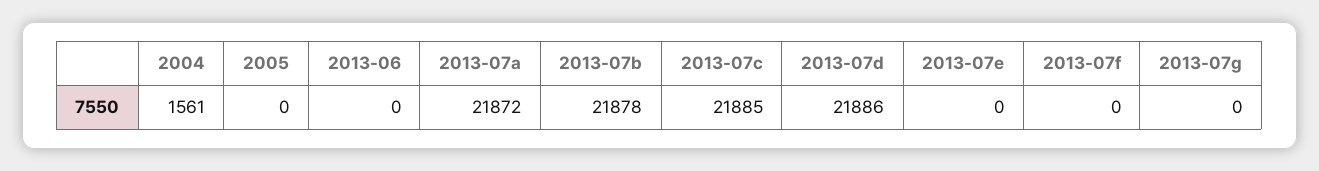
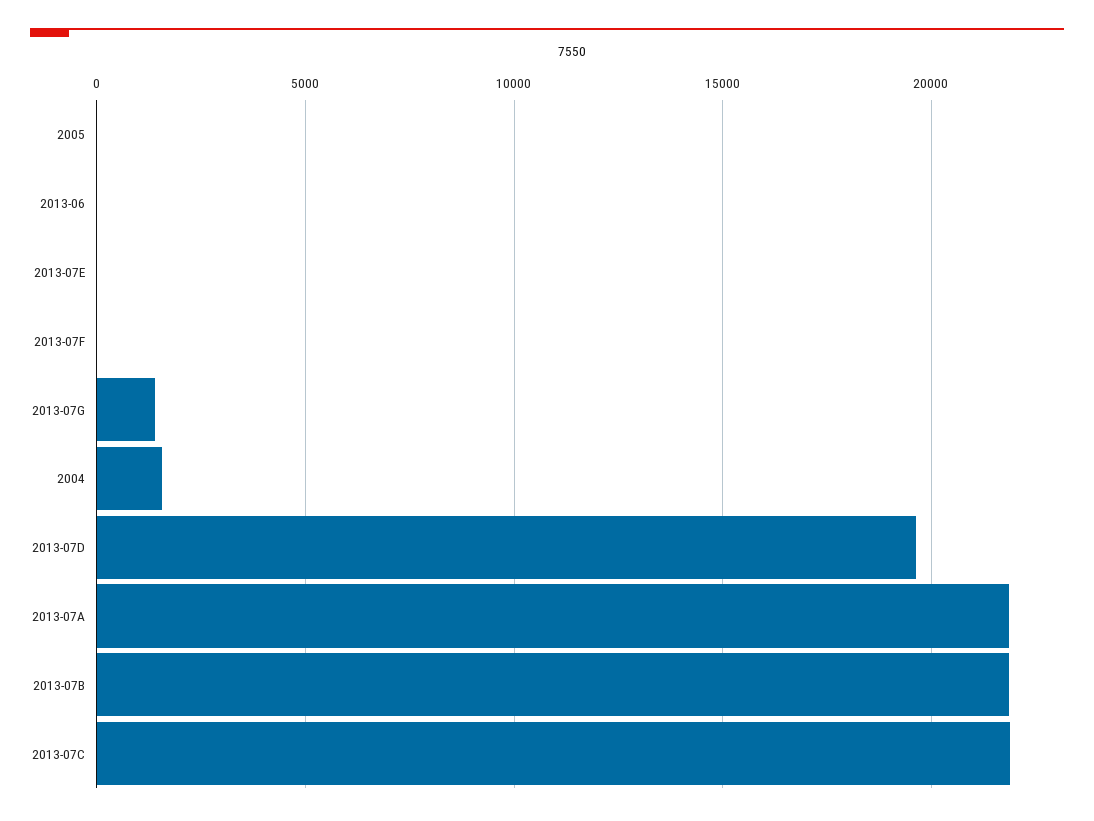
  {
    "2004": 1561,
    "2005": 0,
    "2013-06": 0,
    "2013-07a": 21872,
    "2013-07b": 21878,
    "2013-07c": 21885,
-   "2013-07d": 21886,
+   "2013-07d": 19500,
    "2013-07e": 0,
    "2013-07f": 0,
-   "2013-07g": 0
+   "2013-07g": 1500
  }

